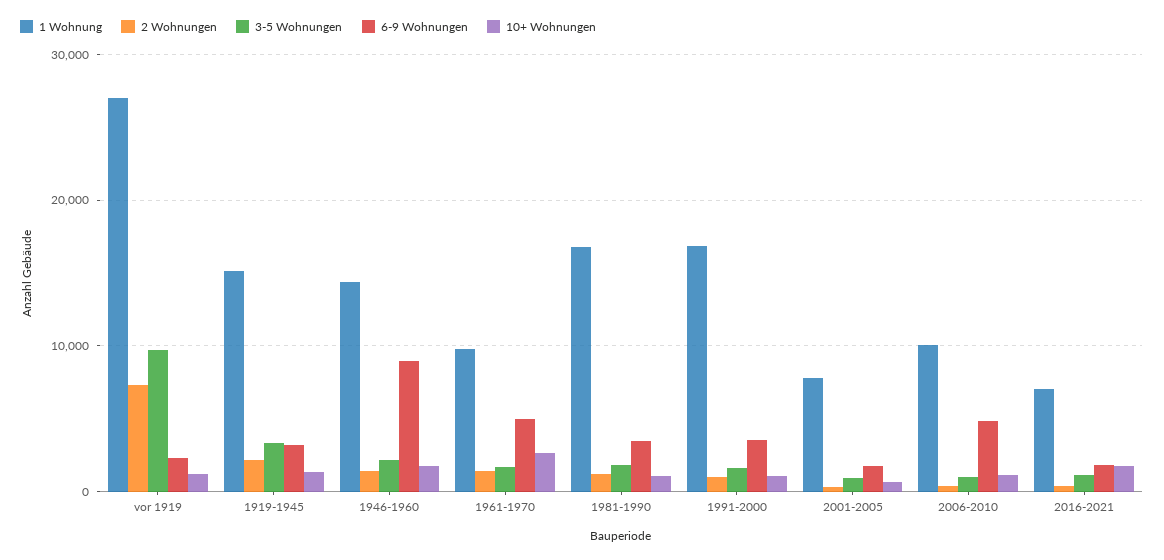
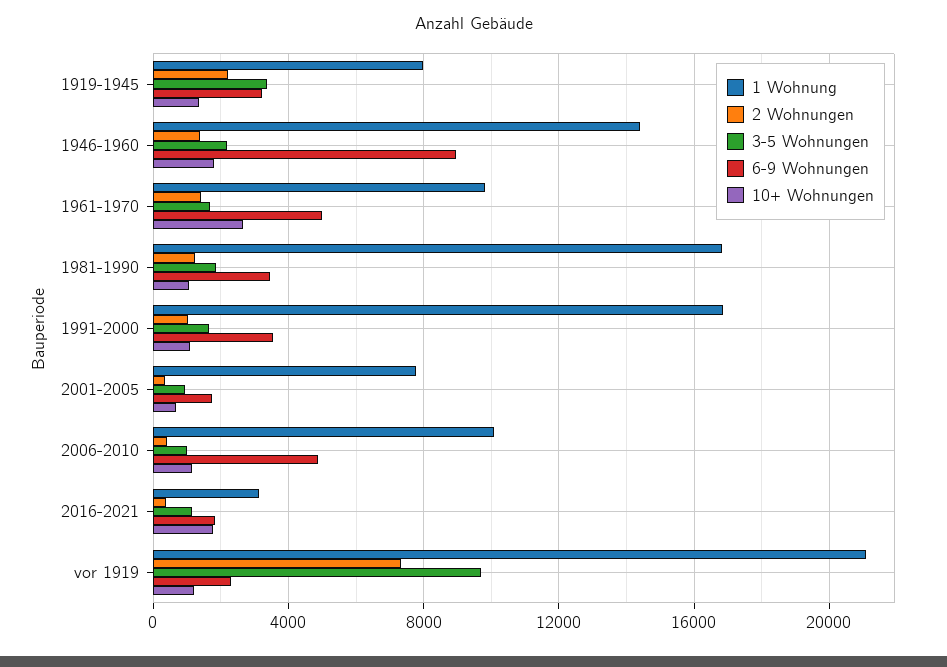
  {
    "1 Wohnung": {
-     "vor 1919": 27000,
+     "vor 1919": 21000,
-     "1919-1945": 15000,
+     "1919-1945": 8000,
      "1946-1960": 14500,
      "1961-1970": 10000,
      "1981-1990": 17000,
      "1991-2000": 17000,
      "2001-2005": 8000,
      "2006-2010": 10000,
-     "2016-2021": 7000
+     "2016-2021": 3000
    },
    "2 Wohnungen": {
      "vor 1919": 7500,
      "1919-1945": 2000,
      "1946-1960": 1500,
      "1961-1970": 1500,
      "1981-1990": 1000,
      "1991-2000": 1000,
      "2001-2005": 500,
      "2006-2010": 500,
      "2016-2021": 500
    },
    "3-5 Wohnungen": {
      "vor 1919": 9500,
      "1919-1945": 3500,
      "1946-1960": 2000,
      "1961-1970": 1500,
      "1981-1990": 2000,
      "1991-2000": 1500,
      "2001-2005": 1000,
      "2006-2010": 1000,
      "2016-2021": 1000
    },
    "6-9 Wohnungen": {
      "vor 1919": 2500,
      "1919-1945": 3000,
      "1946-1960": 9000,
      "1961-1970": 5000,
      "1981-1990": 3500,
      "1991-2000": 3500,
      "2001-2005": 1500,
      "2006-2010": 5000,
      "2016-2021": 2000
    },
    "10+ Wohnungen": {
      "vor 1919": 1000,
      "1919-1945": 1500,
      "1946-1960": 2000,
      "1961-1970": 2500,
      "1981-1990": 1000,
      "1991-2000": 1000,
      "2001-2005": 500,
      "2006-2010": 1000,
      "2016-2021": 2000
    }
  }

